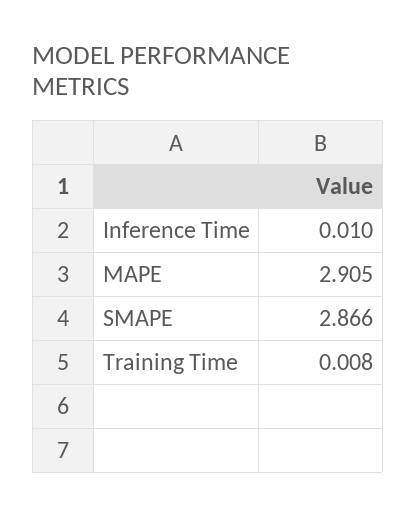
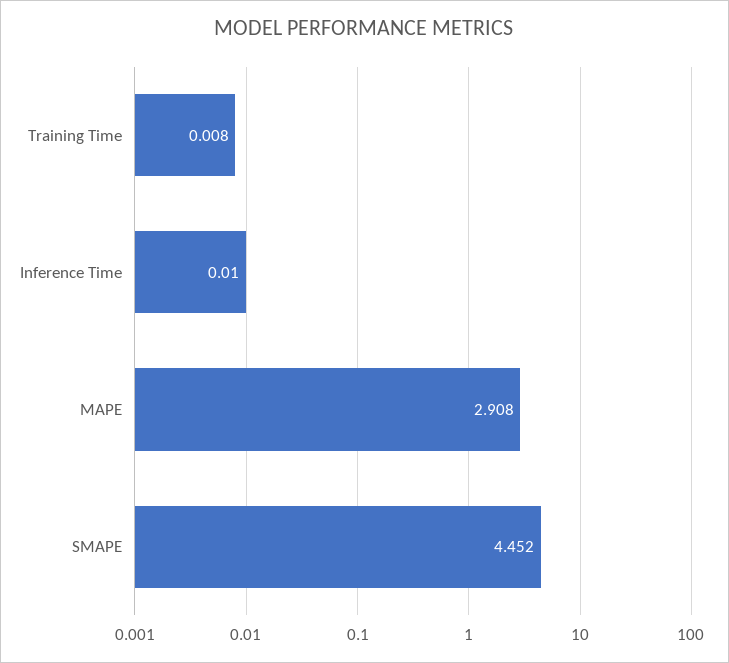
  {
    "Inference Time": 0.01,
-   "MAPE": 2.905,
+   "MAPE": 2.908,
-   "SMAPE": 2.866,
+   "SMAPE": 4.452,
    "Training Time": 0.008
  }

